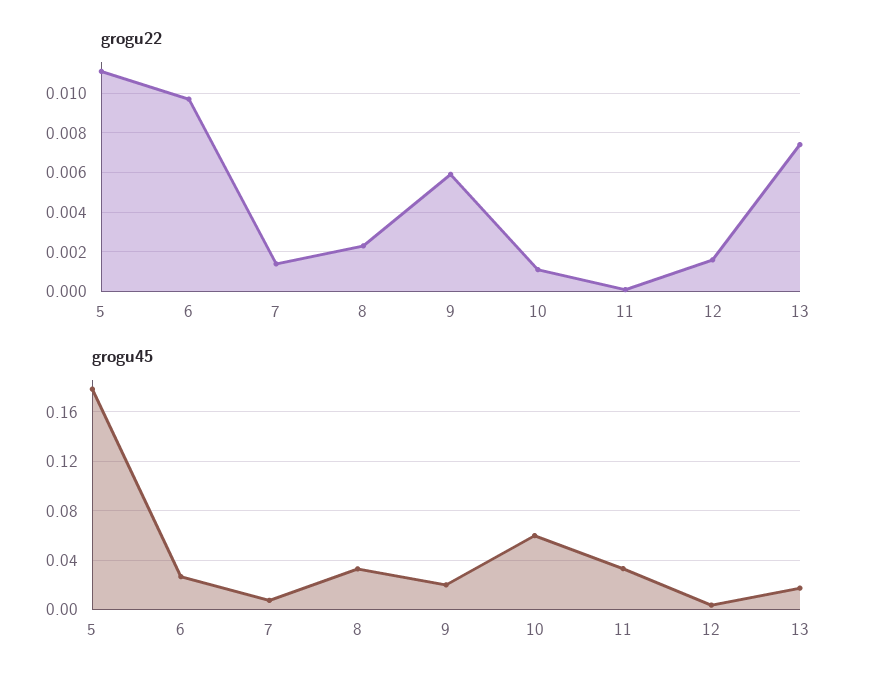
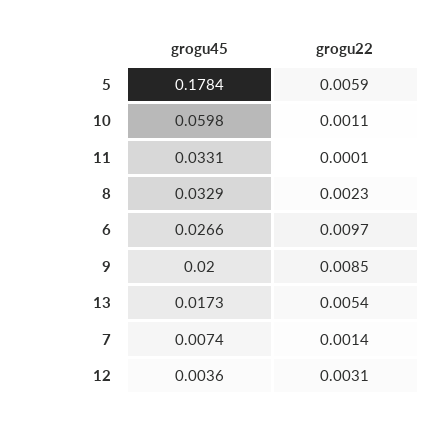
  {
    "grogu22": {
-     "5": 0.011,
+     "5": 0.0059,
      "6": 0.0097,
      "7": 0.0014,
      "8": 0.0023,
-     "9": 0.006,
+     "9": 0.0085,
      "10": 0.0011,
      "11": 0.0001,
-     "12": 0.0015,
+     "12": 0.0031,
-     "13": 0.0075
+     "13": 0.0054
    },
    "grogu45": {
      "5": 0.1784,
      "6": 0.0266,
      "7": 0.0074,
      "8": 0.0329,
      "9": 0.02,
      "10": 0.0598,
      "11": 0.0331,
      "12": 0.0036,
      "13": 0.0173
    }
  }

